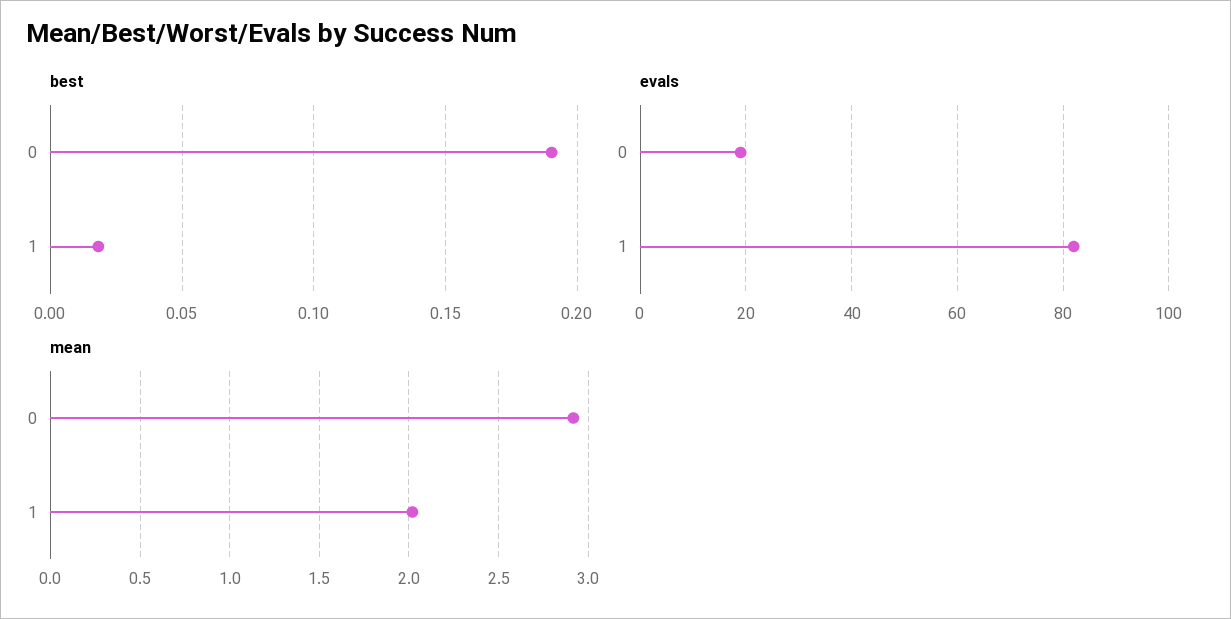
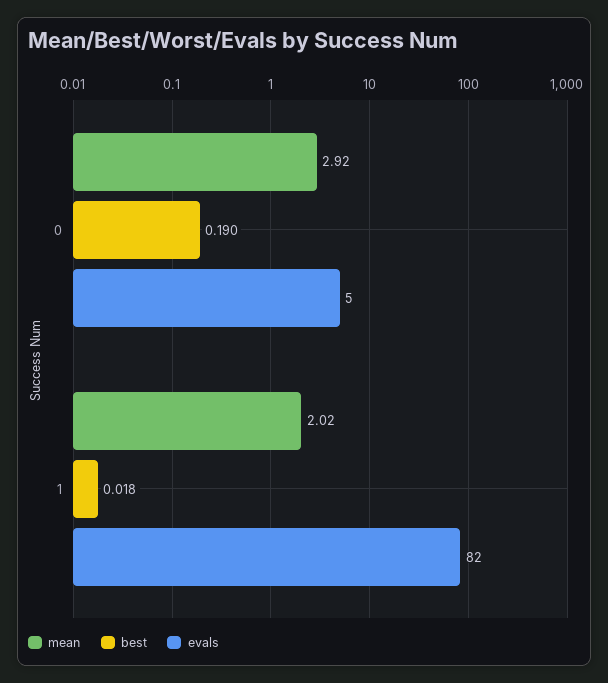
  {
    "best": {
      "0": 0.19,
      "1": 0.018
    },
    "evals": {
-     "0": 20,
+     "0": 5,
      "1": 82
    },
    "mean": {
      "0": 2.92,
      "1": 2.02
    }
  }

